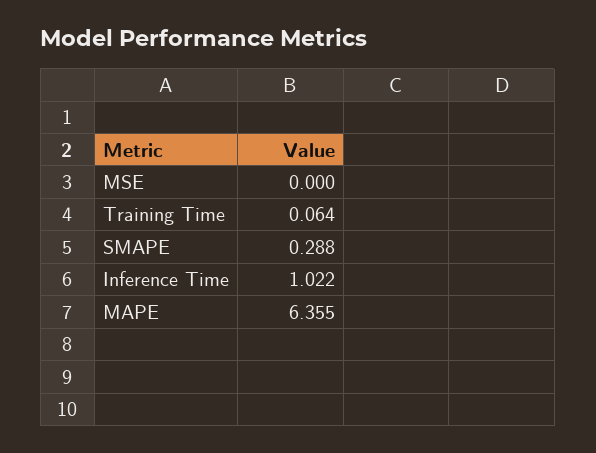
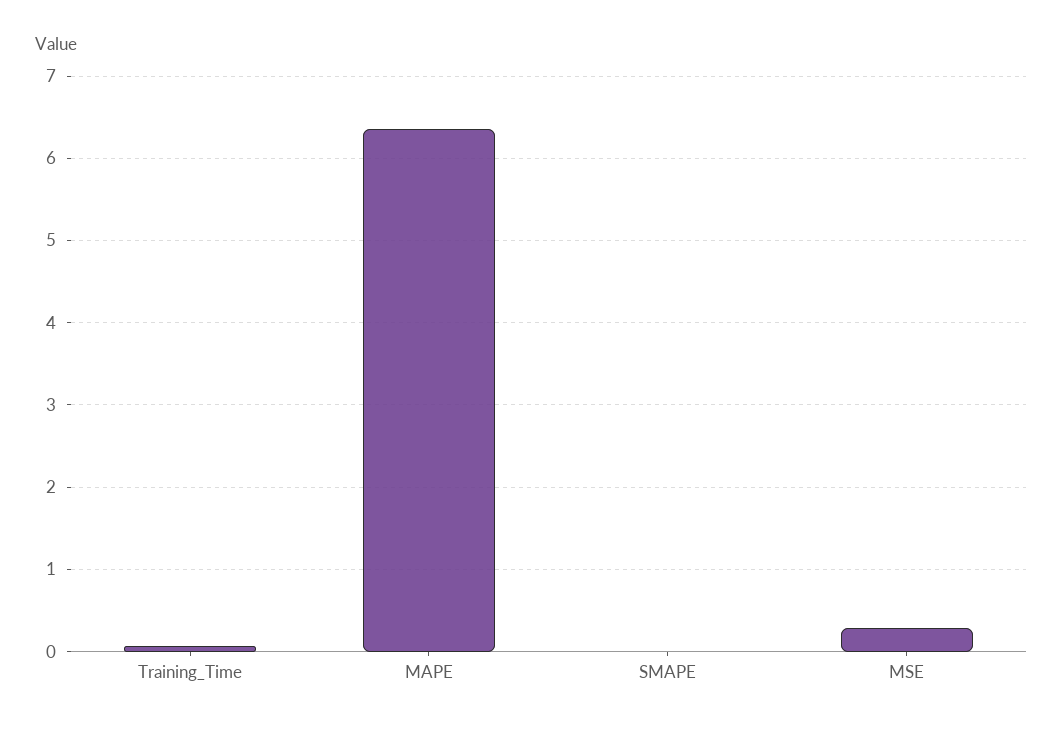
  {
-   "MSE": 0,
+   "MSE": 0.3,
    "Training Time": 0.064,
-   "SMAPE": 0.288,
+   "SMAPE": 0,
-   "Inference Time": 1.022,
    "MAPE": 6.355
  }

